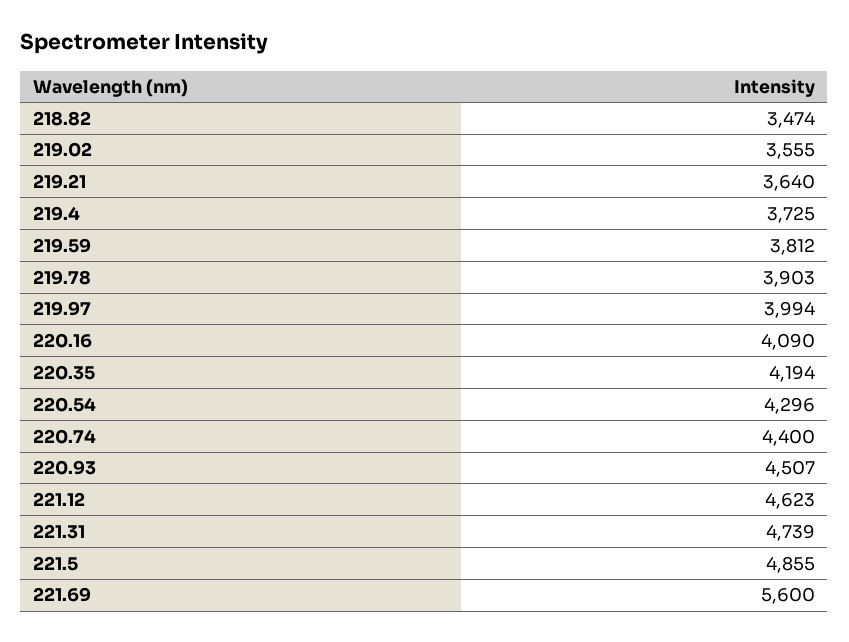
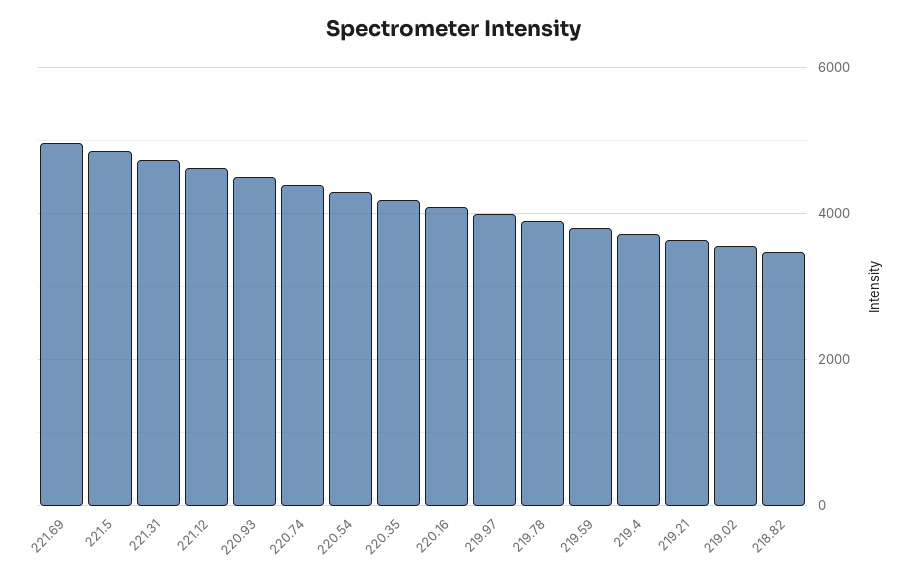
  {
    "218.82": 3474,
    "219.02": 3555,
    "219.21": 3640,
    "219.4": 3725,
    "219.59": 3812,
    "219.78": 3903,
    "219.97": 3994,
    "220.16": 4090,
    "220.35": 4194,
    "220.54": 4296,
    "220.74": 4400,
    "220.93": 4507,
    "221.12": 4623,
    "221.31": 4739,
    "221.5": 4855,
-   "221.69": 5600
+   "221.69": 5000
  }

